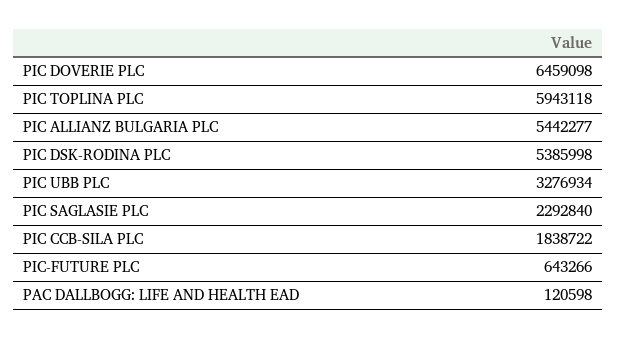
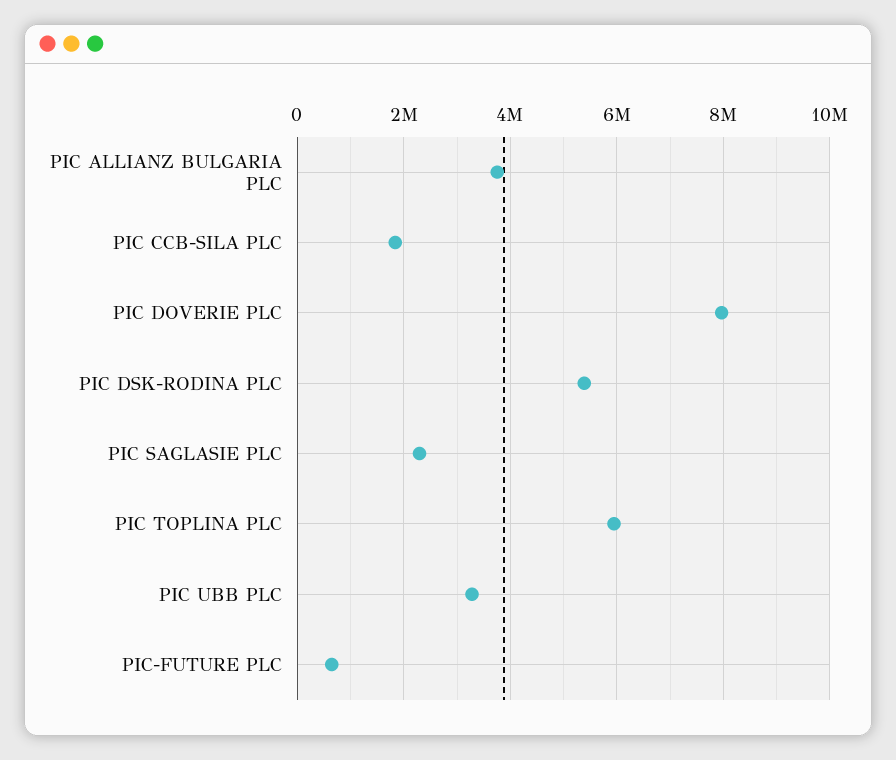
  {
-   "PIC DOVERIE PLC": 6459098,
+   "PIC DOVERIE PLC": 8000000,
    "PIC TOPLINA PLC": 5943118,
-   "PIC ALLIANZ BULGARIA PLC": 5442277,
+   "PIC ALLIANZ BULGARIA PLC": 3800000,
    "PIC DSK-RODINA PLC": 5385998,
    "PIC UBB PLC": 3276934,
    "PIC SAGLASIE PLC": 2292840,
    "PIC CCB-SILA PLC": 1838722,
-   "PIC-FUTURE PLC": 643266,
+   "PIC-FUTURE PLC": 643266
-   "PAC DALLBOGG: LIFE AND HEALTH EAD": 120598
  }

